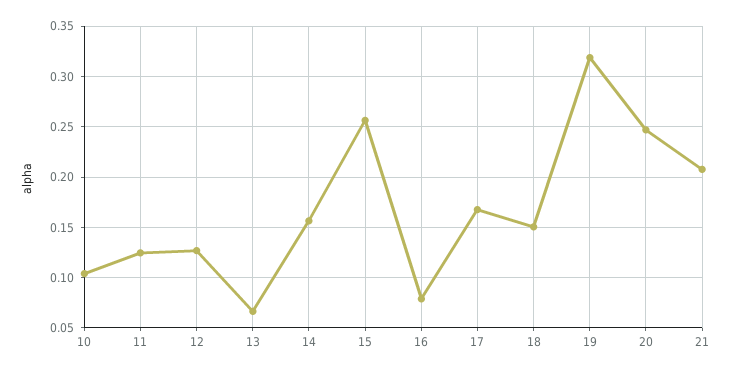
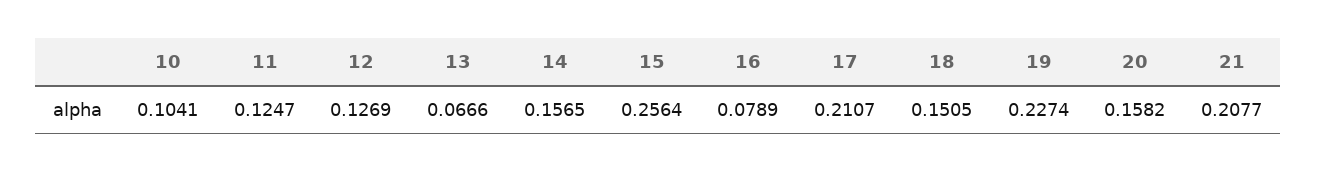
  {
    "10": 0.1041,
    "11": 0.1247,
    "12": 0.1269,
    "13": 0.0666,
    "14": 0.1565,
    "15": 0.2564,
    "16": 0.0789,
-   "17": 0.17,
+   "17": 0.2107,
    "18": 0.1505,
-   "19": 0.32,
+   "19": 0.2274,
-   "20": 0.25,
+   "20": 0.1582,
    "21": 0.2077
  }

